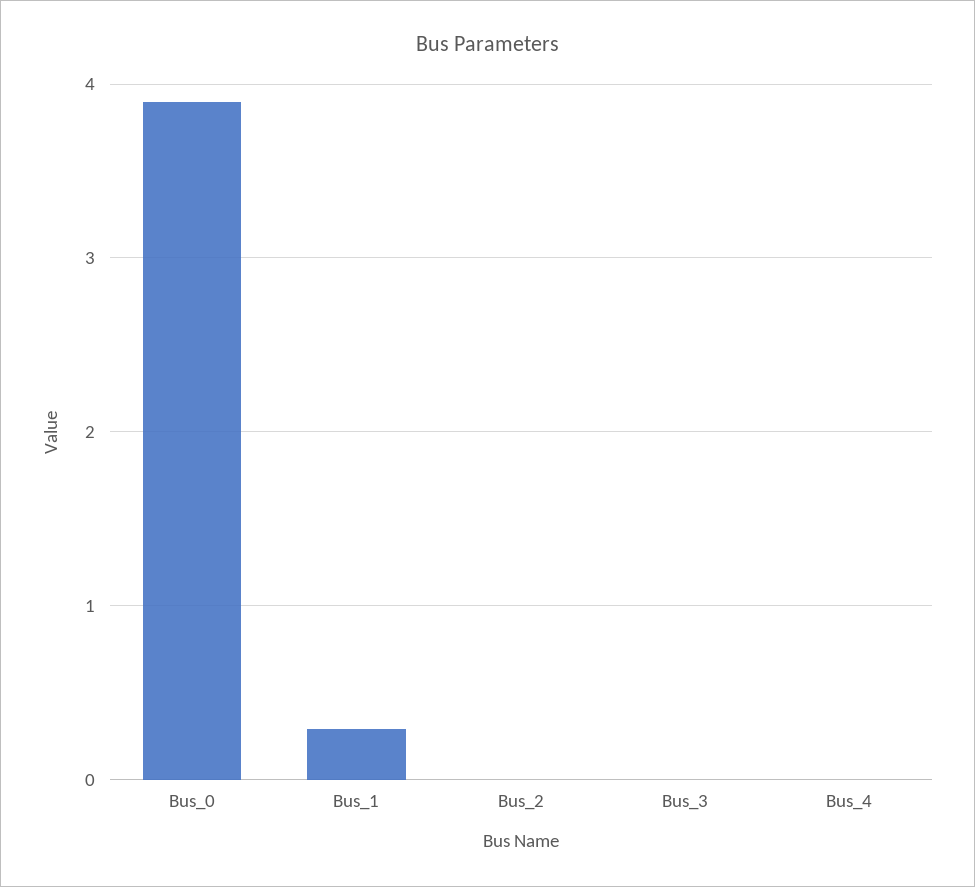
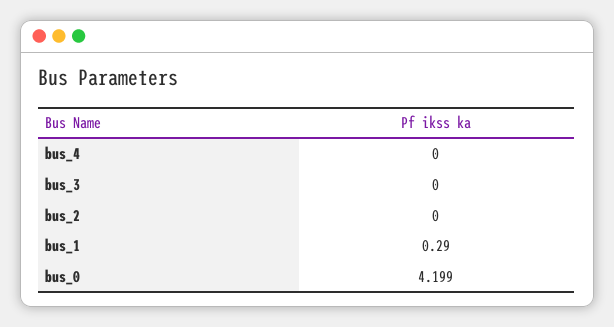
  {
-   "Bus_0": 3.9,
+   "Bus_0": 4.199,
    "Bus_1": 0.29,
    "Bus_2": 0,
    "Bus_3": 0,
    "Bus_4": 0
  }

